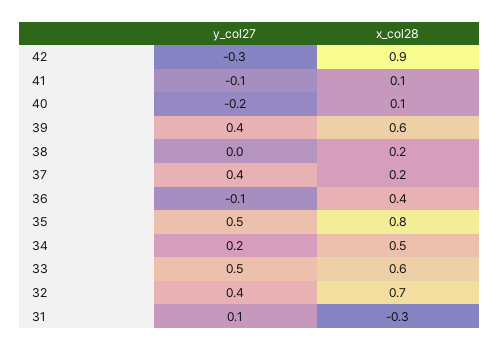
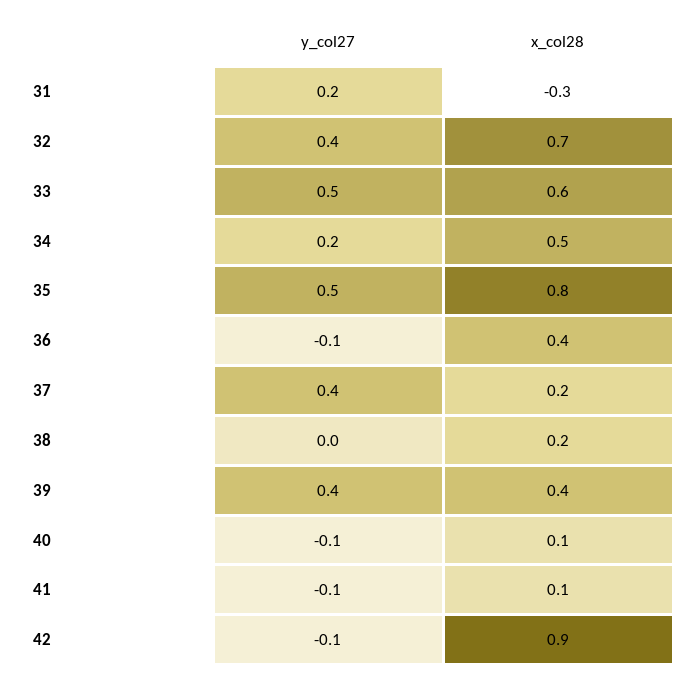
  {
    "y_col27": {
-     "42": -0.3,
+     "42": -0.1,
      "41": -0.1,
-     "40": -0.2,
+     "40": -0.1,
      "39": 0.4,
      "38": 0,
      "37": 0.4,
      "36": -0.1,
      "35": 0.5,
      "34": 0.2,
      "33": 0.5,
      "32": 0.4,
-     "31": 0.1
+     "31": 0.2
    },
    "x_col28": {
      "42": 0.9,
      "41": 0.1,
      "40": 0.1,
-     "39": 0.6,
+     "39": 0.4,
      "38": 0.2,
      "37": 0.2,
      "36": 0.4,
      "35": 0.8,
      "34": 0.5,
      "33": 0.6,
      "32": 0.7,
      "31": -0.3
    }
  }

